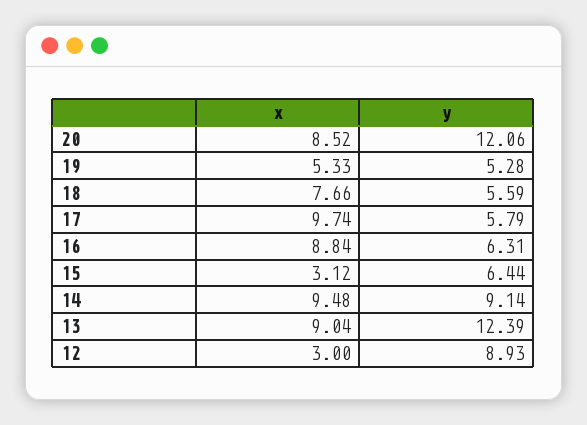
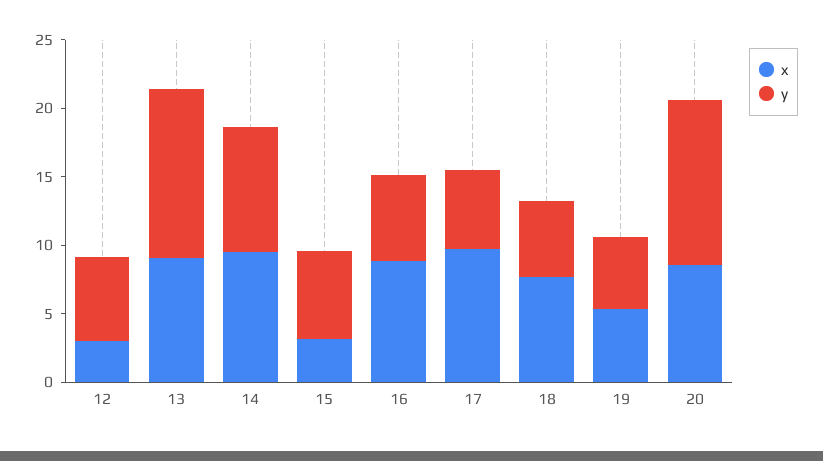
  {
    "x": {
      "20": 8.52,
      "19": 5.33,
      "18": 7.66,
      "17": 9.74,
      "16": 8.84,
      "15": 3.12,
      "14": 9.48,
      "13": 9.04,
      "12": 3
    },
    "y": {
      "20": 12.06,
      "19": 5.28,
      "18": 5.59,
      "17": 5.79,
      "16": 6.31,
      "15": 6.44,
      "14": 9.14,
      "13": 12.39,
-     "12": 8.93
+     "12": 6
    }
  }

